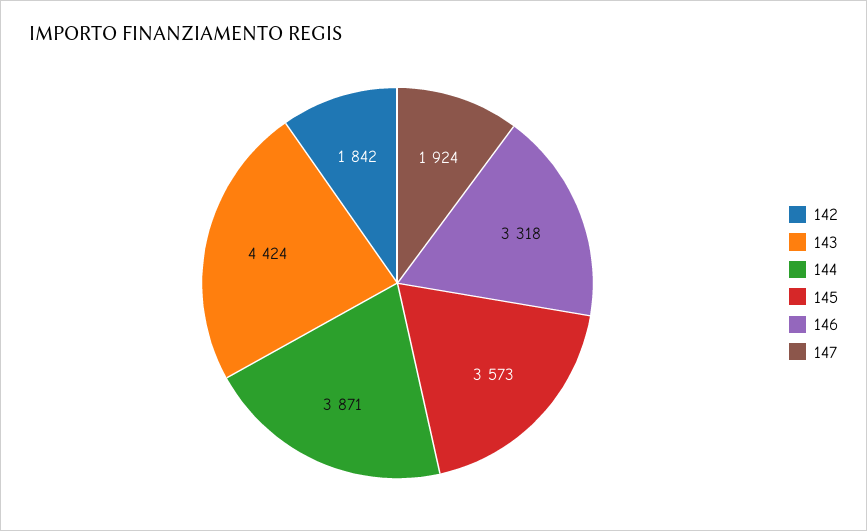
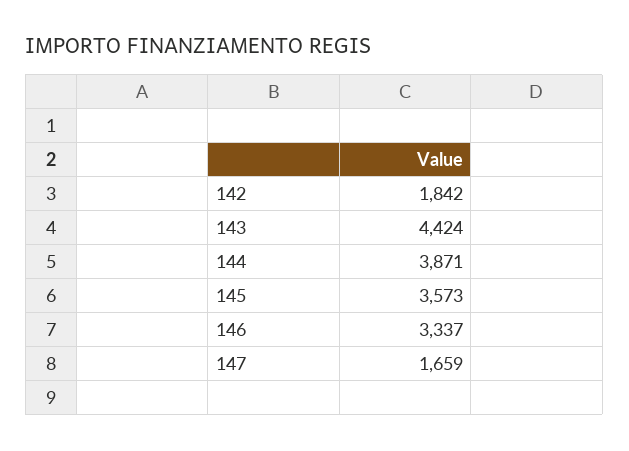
  {
    "142": 1842,
    "143": 4424,
    "144": 3871,
    "145": 3573,
-   "146": 3318,
+   "146": 3337,
-   "147": 1924
+   "147": 1659
  }

